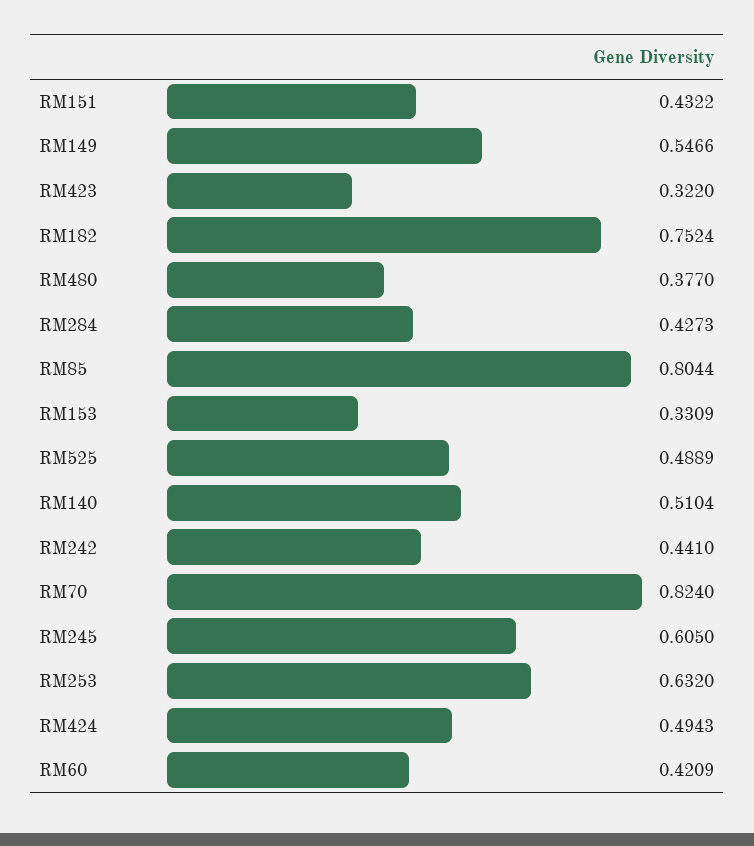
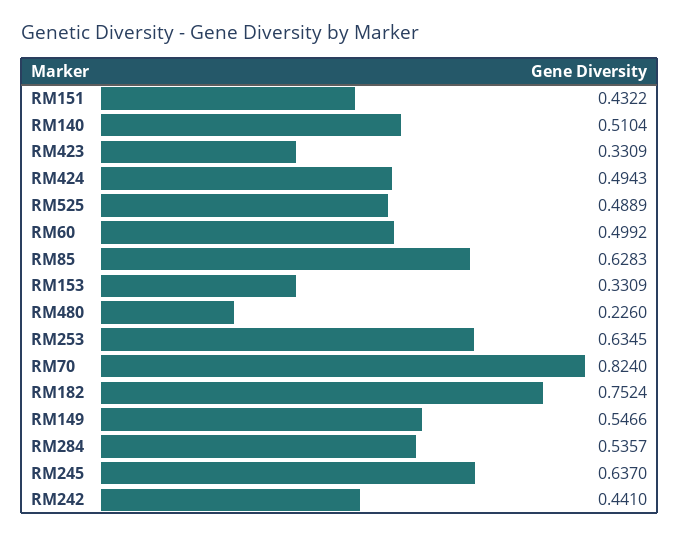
  {
    "RM151": 0.4322,
    "RM149": 0.5466,
-   "RM423": 0.322,
+   "RM423": 0.3309,
    "RM182": 0.7524,
-   "RM480": 0.377,
+   "RM480": 0.226,
-   "RM284": 0.4273,
+   "RM284": 0.5357,
-   "RM85": 0.8044,
+   "RM85": 0.6283,
    "RM153": 0.3309,
    "RM525": 0.4889,
    "RM140": 0.5104,
    "RM242": 0.441,
    "RM70": 0.824,
-   "RM245": 0.605,
+   "RM245": 0.637,
-   "RM253": 0.632,
+   "RM253": 0.6345,
    "RM424": 0.4943,
-   "RM60": 0.4209
+   "RM60": 0.4992
  }

